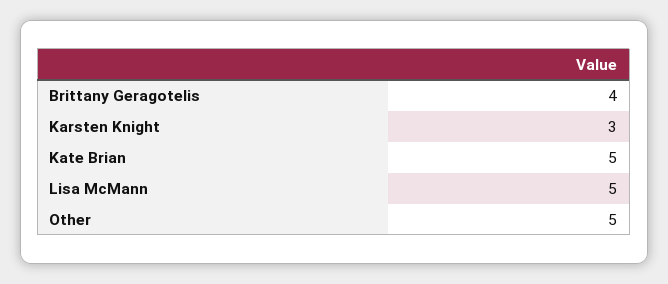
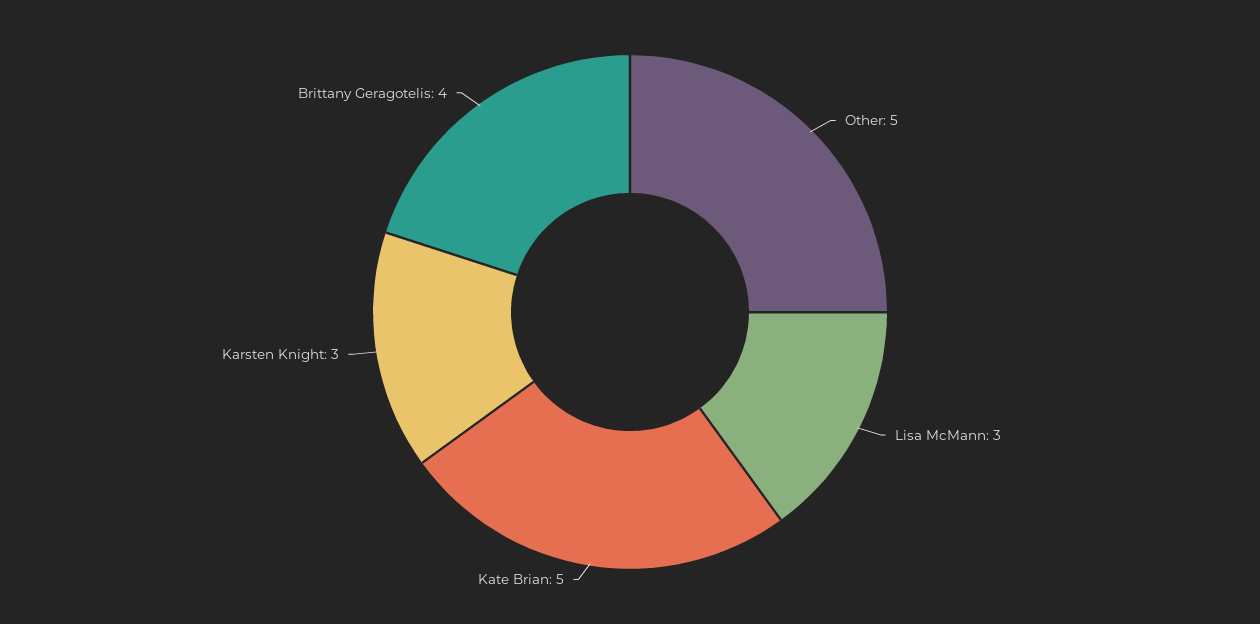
  {
    "Brittany Geragotelis": 4,
    "Karsten Knight": 3,
    "Kate Brian": 5,
-   "Lisa McMann": 5,
+   "Lisa McMann": 3,
    "Other": 5
  }

